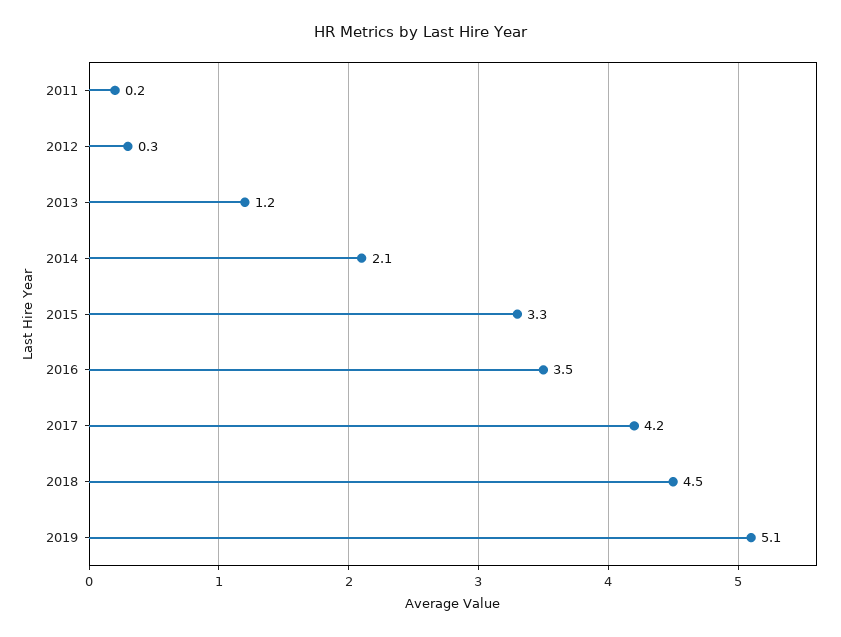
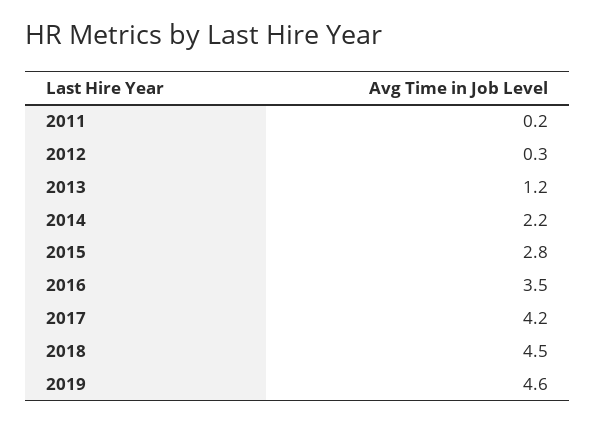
  {
    "2011": 0.2,
    "2012": 0.3,
    "2013": 1.2,
-   "2014": 2.1,
+   "2014": 2.2,
-   "2015": 3.3,
+   "2015": 2.8,
    "2016": 3.5,
    "2017": 4.2,
    "2018": 4.5,
-   "2019": 5.1
+   "2019": 4.6
  }

